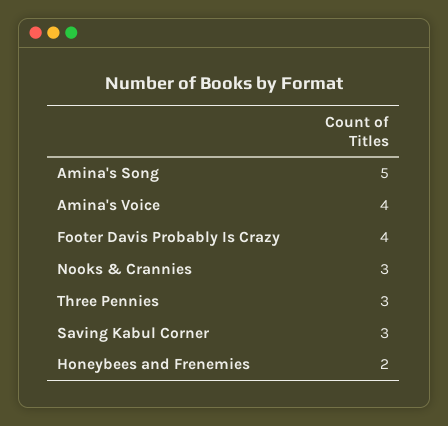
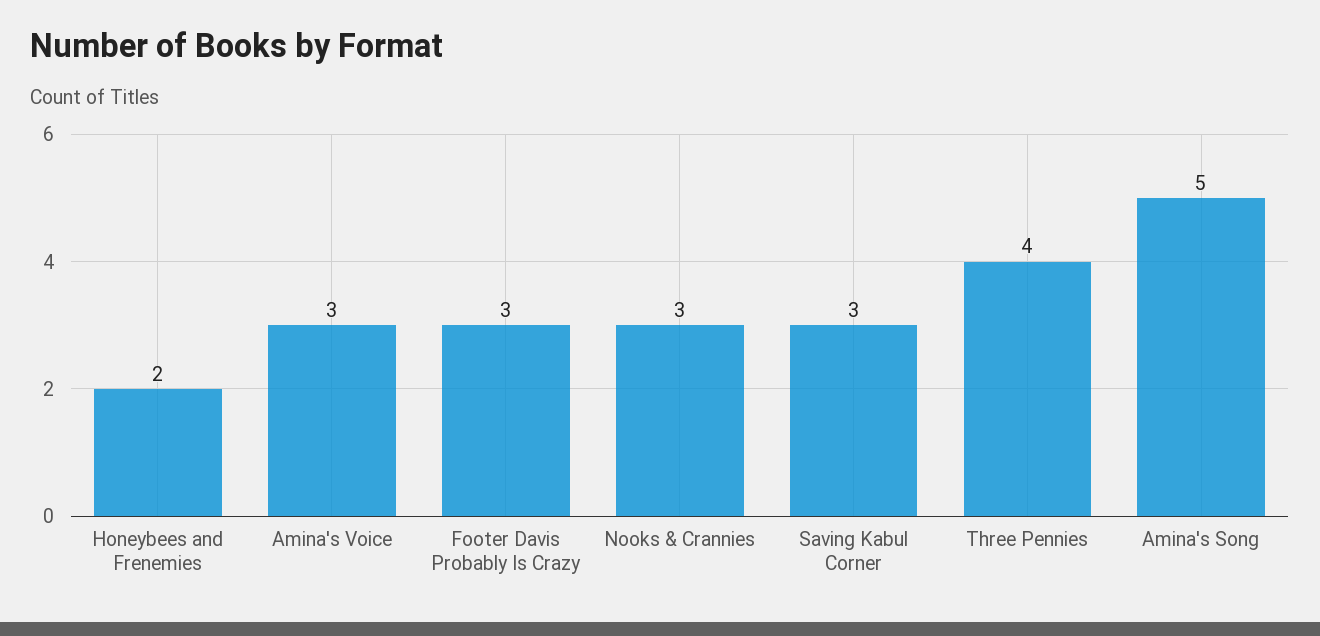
  {
    "Amina's Song": 5,
-   "Amina's Voice": 4,
+   "Amina's Voice": 3,
-   "Footer Davis Probably Is Crazy": 4,
+   "Footer Davis Probably Is Crazy": 3,
    "Nooks & Crannies": 3,
-   "Three Pennies": 3,
+   "Three Pennies": 4,
    "Saving Kabul Corner": 3,
    "Honeybees and Frenemies": 2
  }

